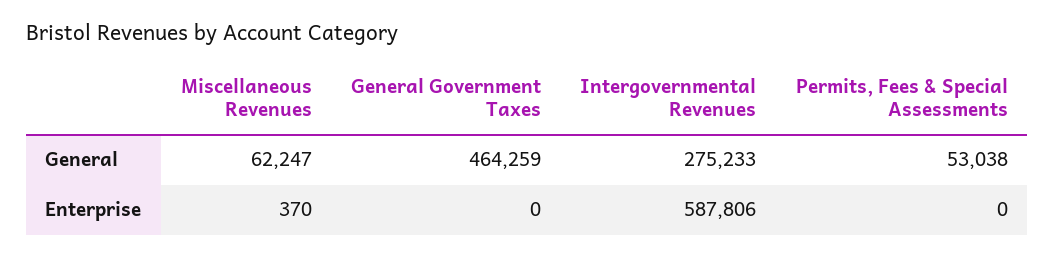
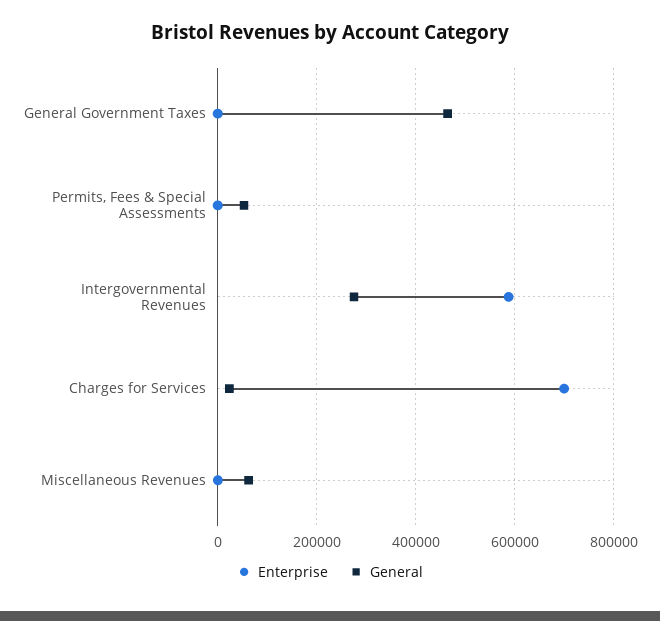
  {
    "General": {
      "Miscellaneous Revenues": 62247,
      "General Government Taxes": 464259,
      "Intergovernmental Revenues": 275233,
-     "Permits, Fees & Special Assessments": 53038
+     "Permits, Fees & Special Assessments": 53038,
+     "Charges for Services": 20000
    },
    "Enterprise": {
      "Miscellaneous Revenues": 370,
      "General Government Taxes": 0,
      "Intergovernmental Revenues": 587806,
-     "Permits, Fees & Special Assessments": 0
+     "Permits, Fees & Special Assessments": 0,
+     "Charges for Services": 700000
    }
  }

